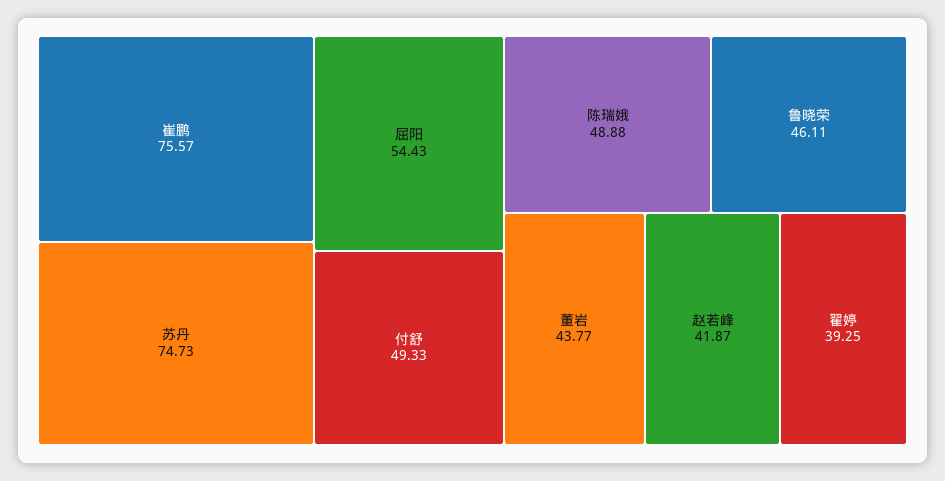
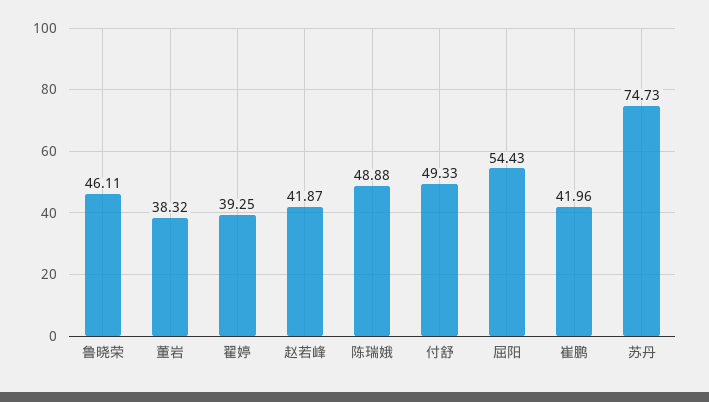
  {
-   "崔鹏": 75.57,
+   "崔鹏": 41.96,
    "苏丹": 74.73,
    "屈阳": 54.43,
    "付舒": 49.33,
    "陈瑞娥": 48.88,
    "鲁晓荣": 46.11,
-   "董岩": 43.77,
+   "董岩": 38.32,
    "赵若峰": 41.87,
    "翟婷": 39.25
  }

